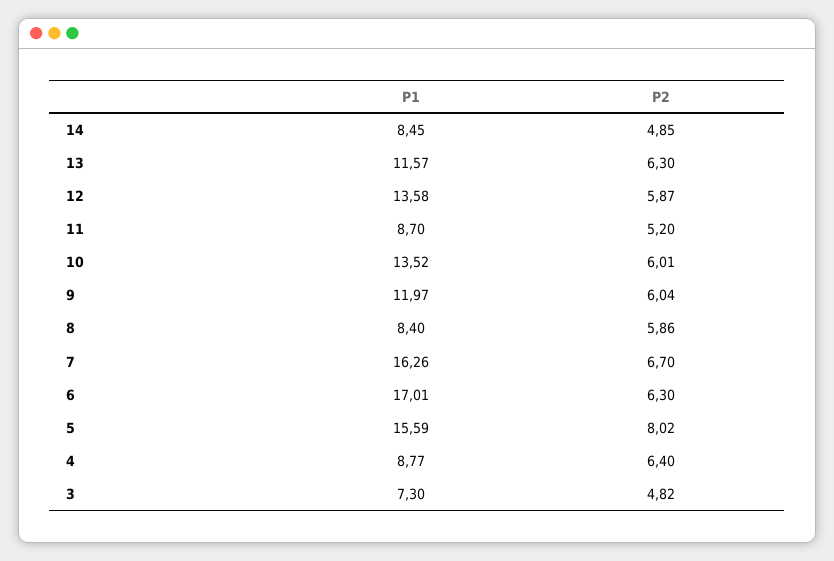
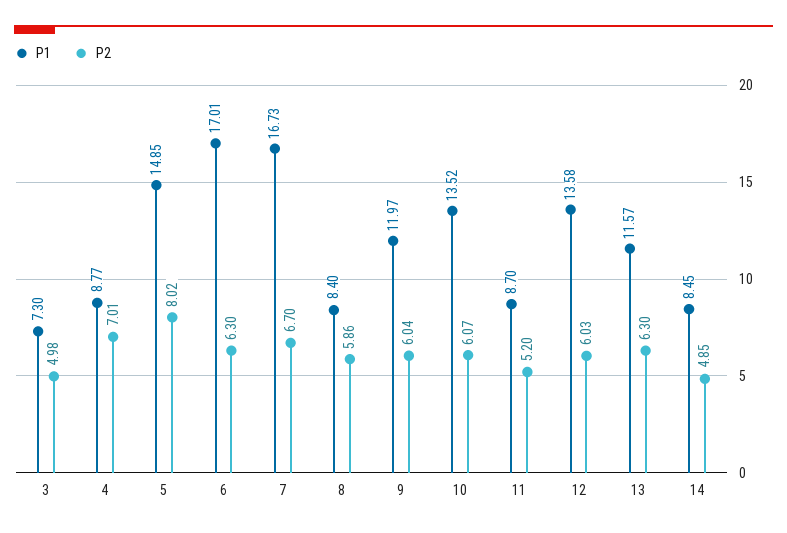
  {
    "P1": {
      "14": 8.45,
      "13": 11.57,
      "12": 13.58,
      "11": 8.7,
      "10": 13.52,
      "9": 11.97,
      "8": 8.4,
-     "7": 16.26,
+     "7": 16.73,
      "6": 17.01,
-     "5": 15.59,
+     "5": 14.85,
      "4": 8.77,
      "3": 7.3
    },
    "P2": {
      "14": 4.85,
      "13": 6.3,
-     "12": 5.87,
+     "12": 6.03,
      "11": 5.2,
-     "10": 6.01,
+     "10": 6.07,
      "9": 6.04,
      "8": 5.86,
      "7": 6.7,
      "6": 6.3,
      "5": 8.02,
-     "4": 6.4,
+     "4": 7.01,
-     "3": 4.82
+     "3": 4.98
    }
  }

